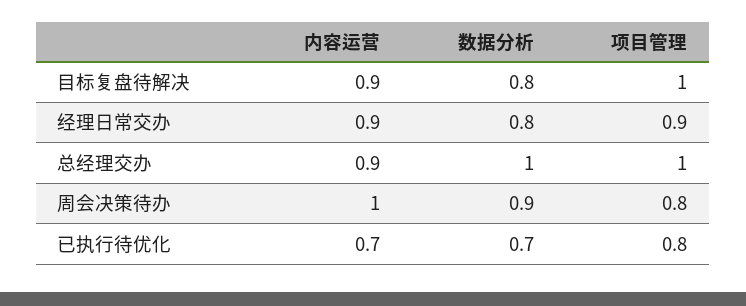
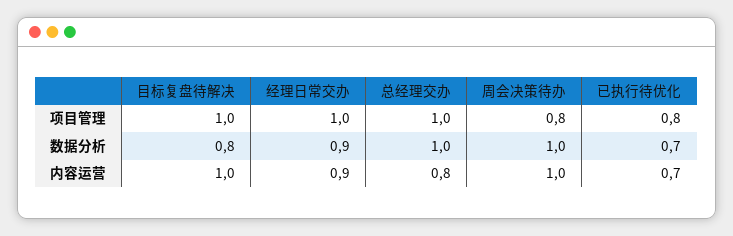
  {
    "内容运营": {
-     "目标复盘待解决": 0.9,
+     "目标复盘待解决": 1,
      "经理日常交办": 0.9,
-     "总经理交办": 0.9,
+     "总经理交办": 0.8,
      "周会决策待办": 1,
      "已执行待优化": 0.7
    },
    "数据分析": {
      "目标复盘待解决": 0.8,
-     "经理日常交办": 0.8,
+     "经理日常交办": 0.9,
      "总经理交办": 1,
-     "周会决策待办": 0.9,
+     "周会决策待办": 1,
      "已执行待优化": 0.7
    },
    "项目管理": {
      "目标复盘待解决": 1,
-     "经理日常交办": 0.9,
+     "经理日常交办": 1,
      "总经理交办": 1,
      "周会决策待办": 0.8,
      "已执行待优化": 0.8
    }
  }

